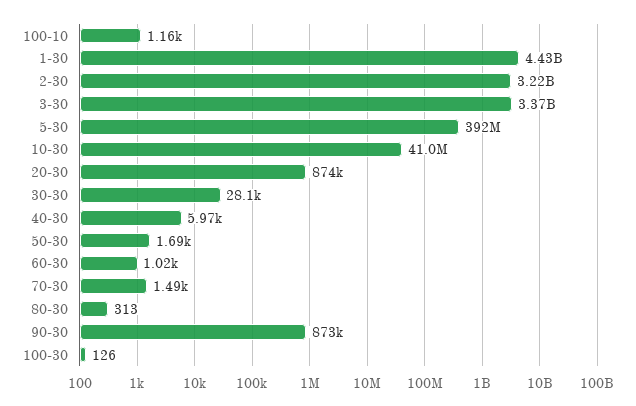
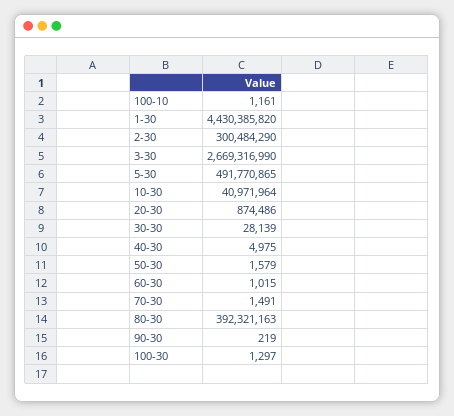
  {
    "100-10": 1161,
    "1-30": 4430385820,
-   "2-30": 3220000000,
+   "2-30": 300484290,
-   "3-30": 3370000000,
+   "3-30": 2669316990,
-   "5-30": 392000000,
+   "5-30": 491770865,
    "10-30": 40971964,
    "20-30": 874486,
    "30-30": 28139,
-   "40-30": 5970,
+   "40-30": 4975,
-   "50-30": 1690,
+   "50-30": 1579,
    "60-30": 1015,
    "70-30": 1491,
-   "80-30": 313,
+   "80-30": 392321163,
-   "90-30": 873000,
+   "90-30": 219,
-   "100-30": 126
+   "100-30": 1297
  }

